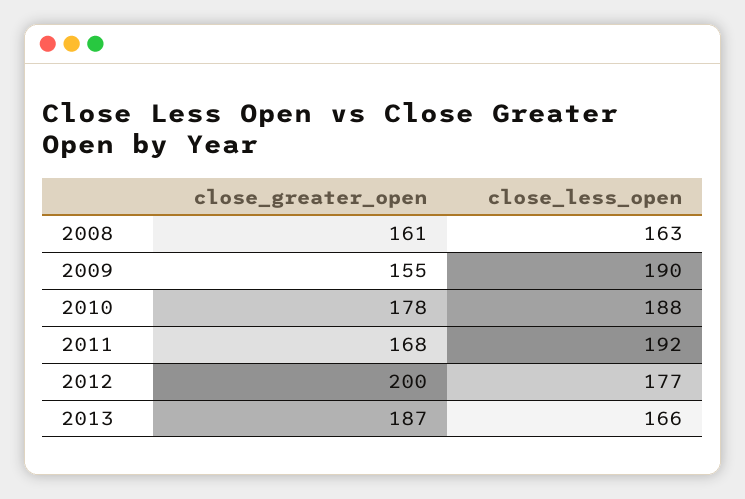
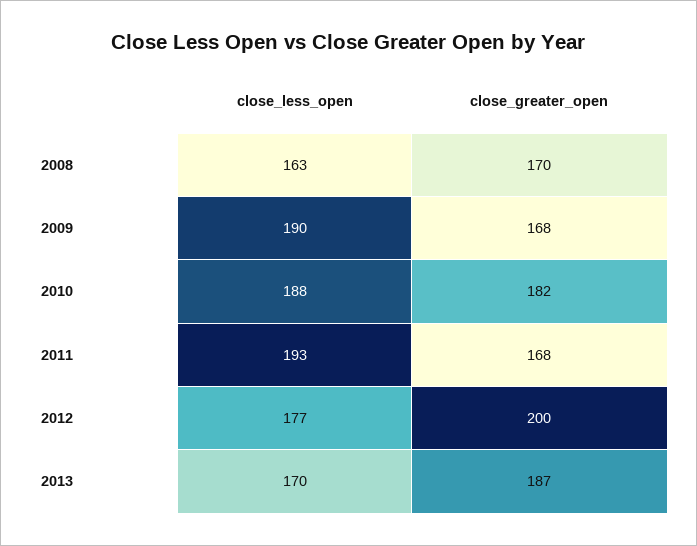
  {
    "close_greater_open": {
-     "2008": 161,
+     "2008": 170,
-     "2009": 155,
+     "2009": 168,
-     "2010": 178,
+     "2010": 182,
      "2011": 168,
      "2012": 200,
      "2013": 187
    },
    "close_less_open": {
      "2008": 163,
      "2009": 190,
      "2010": 188,
-     "2011": 192,
+     "2011": 193,
      "2012": 177,
-     "2013": 166
+     "2013": 170
    }
  }

